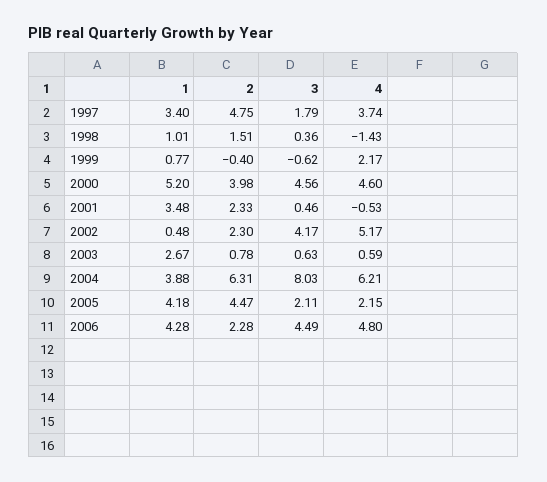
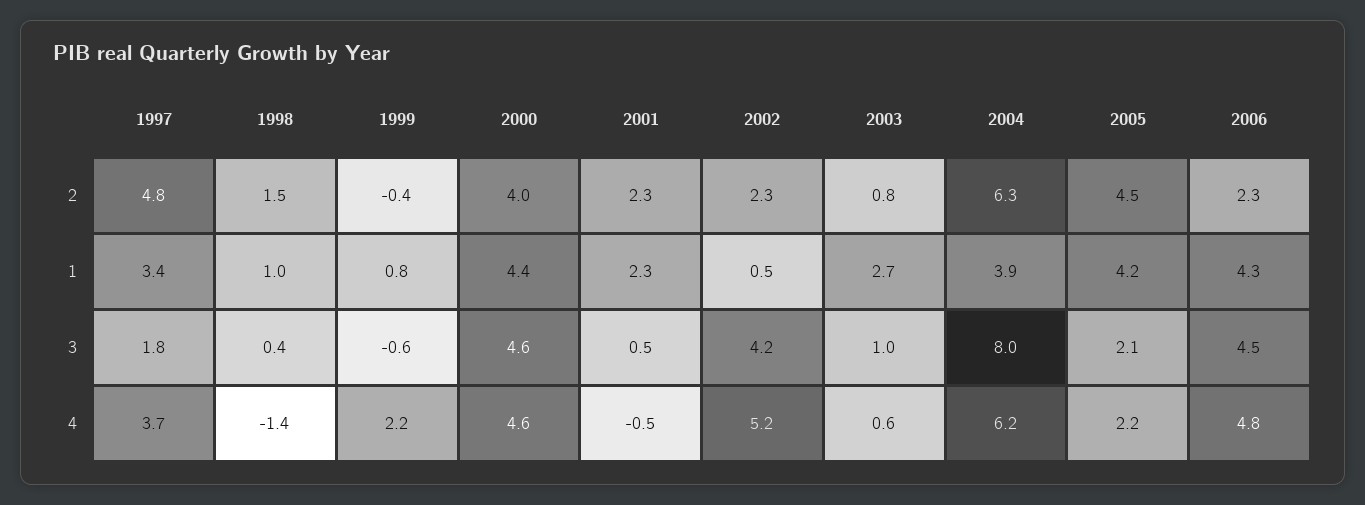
  {
    "1": {
      "1997": 3.4,
      "1998": 1.01,
      "1999": 0.77,
-     "2000": 5.2,
+     "2000": 4.4,
-     "2001": 3.48,
+     "2001": 2.3,
      "2002": 0.48,
      "2003": 2.67,
      "2004": 3.88,
      "2005": 4.18,
      "2006": 4.28
    },
    "2": {
      "1997": 4.75,
      "1998": 1.51,
      "1999": -0.4,
      "2000": 3.98,
      "2001": 2.33,
      "2002": 2.3,
      "2003": 0.78,
      "2004": 6.31,
      "2005": 4.47,
      "2006": 2.28
    },
    "3": {
      "1997": 1.79,
      "1998": 0.36,
      "1999": -0.62,
      "2000": 4.56,
      "2001": 0.46,
      "2002": 4.17,
-     "2003": 0.63,
+     "2003": 1,
      "2004": 8.03,
      "2005": 2.11,
      "2006": 4.49
    },
    "4": {
      "1997": 3.74,
      "1998": -1.43,
      "1999": 2.17,
      "2000": 4.6,
      "2001": -0.53,
      "2002": 5.17,
      "2003": 0.59,
      "2004": 6.21,
      "2005": 2.15,
      "2006": 4.8
    }
  }

